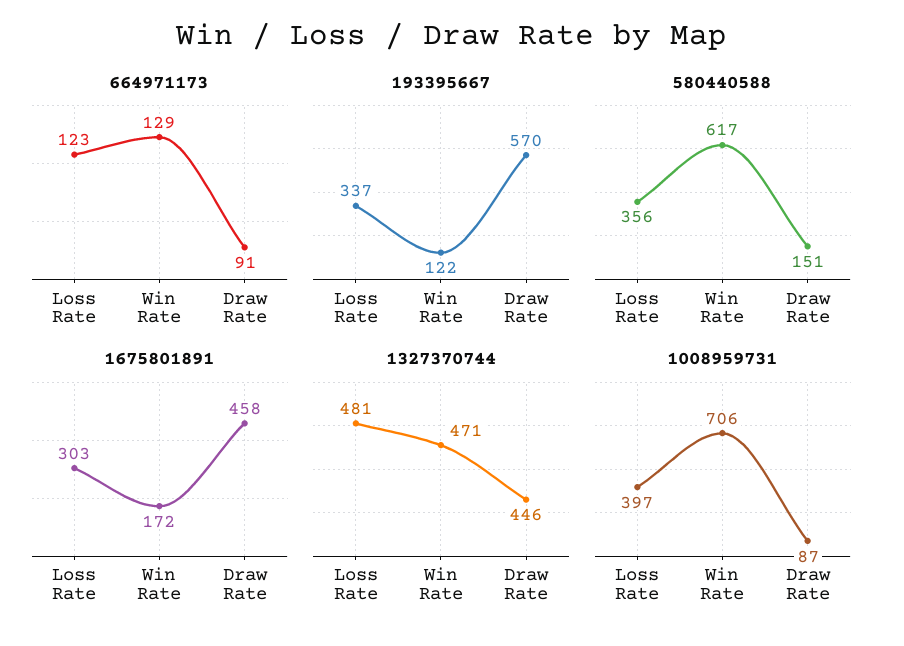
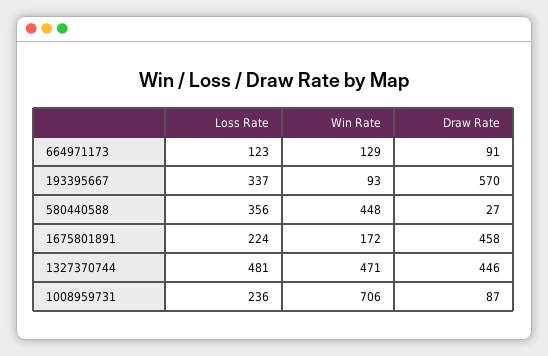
  {
    "664971173": {
      "Loss Rate": 123,
      "Win Rate": 129,
      "Draw Rate": 91
    },
    "193395667": {
      "Loss Rate": 337,
-     "Win Rate": 122,
+     "Win Rate": 93,
      "Draw Rate": 570
    },
    "580440588": {
      "Loss Rate": 356,
-     "Win Rate": 617,
+     "Win Rate": 448,
-     "Draw Rate": 151
+     "Draw Rate": 27
    },
    "1675801891": {
-     "Loss Rate": 303,
+     "Loss Rate": 224,
      "Win Rate": 172,
      "Draw Rate": 458
    },
    "1327370744": {
      "Loss Rate": 481,
      "Win Rate": 471,
      "Draw Rate": 446
    },
    "1008959731": {
-     "Loss Rate": 397,
+     "Loss Rate": 236,
      "Win Rate": 706,
      "Draw Rate": 87
    }
  }

